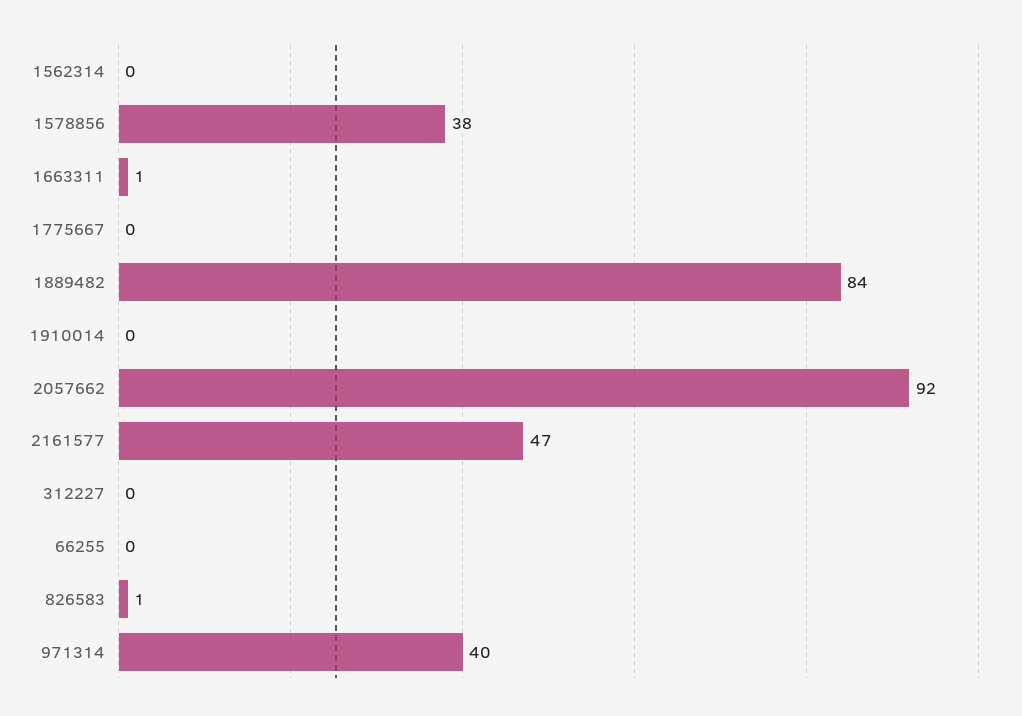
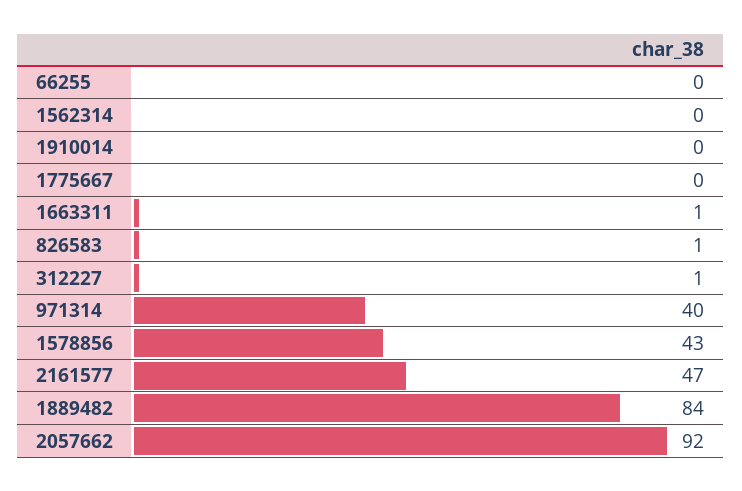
  {
    "1562314": 0,
-   "1578856": 38,
+   "1578856": 43,
    "1663311": 1,
    "1775667": 0,
    "1889482": 84,
    "1910014": 0,
    "2057662": 92,
    "2161577": 47,
-   "312227": 0,
+   "312227": 1,
    "66255": 0,
    "826583": 1,
    "971314": 40
  }

